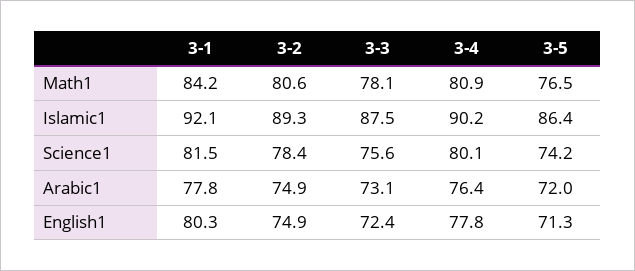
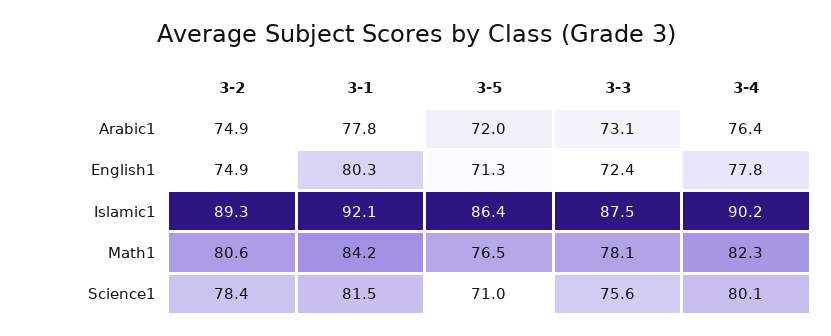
  {
    "3-1": {
      "Math1": 84.2,
      "Islamic1": 92.1,
      "Science1": 81.5,
      "Arabic1": 77.8,
      "English1": 80.3
    },
    "3-2": {
      "Math1": 80.6,
      "Islamic1": 89.3,
      "Science1": 78.4,
      "Arabic1": 74.9,
      "English1": 74.9
    },
    "3-3": {
      "Math1": 78.1,
      "Islamic1": 87.5,
      "Science1": 75.6,
      "Arabic1": 73.1,
      "English1": 72.4
    },
    "3-4": {
-     "Math1": 80.9,
+     "Math1": 82.3,
      "Islamic1": 90.2,
      "Science1": 80.1,
      "Arabic1": 76.4,
      "English1": 77.8
    },
    "3-5": {
      "Math1": 76.5,
      "Islamic1": 86.4,
-     "Science1": 74.2,
+     "Science1": 71,
      "Arabic1": 72,
      "English1": 71.3
    }
  }

